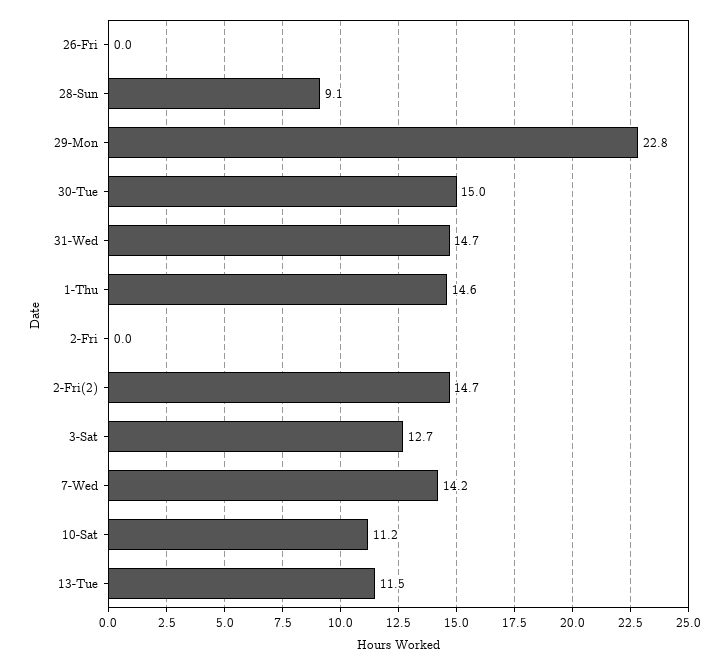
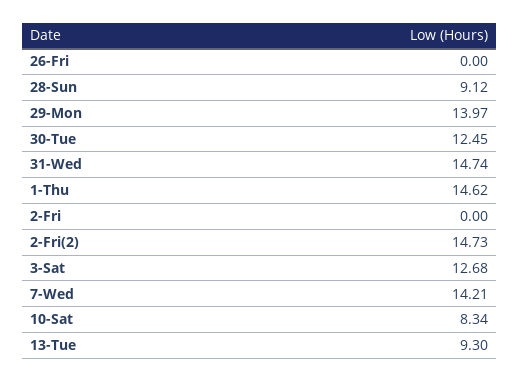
  {
    "26-Fri": 0,
    "28-Sun": 9.12,
-   "29-Mon": 22.8,
+   "29-Mon": 13.97,
-   "30-Tue": 15,
+   "30-Tue": 12.45,
    "31-Wed": 14.74,
    "1-Thu": 14.62,
    "2-Fri": 0,
    "2-Fri(2)": 14.73,
    "3-Sat": 12.68,
    "7-Wed": 14.21,
-   "10-Sat": 11.2,
+   "10-Sat": 8.34,
-   "13-Tue": 11.5
+   "13-Tue": 9.3
  }

